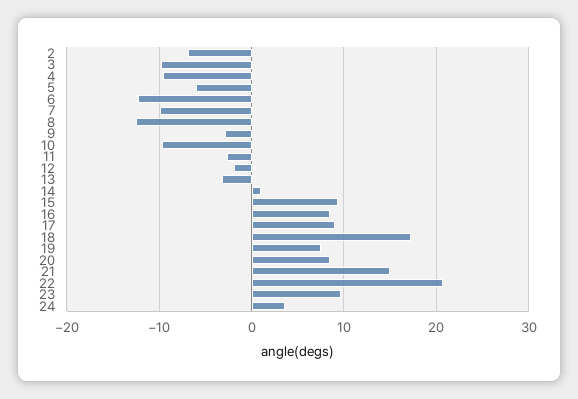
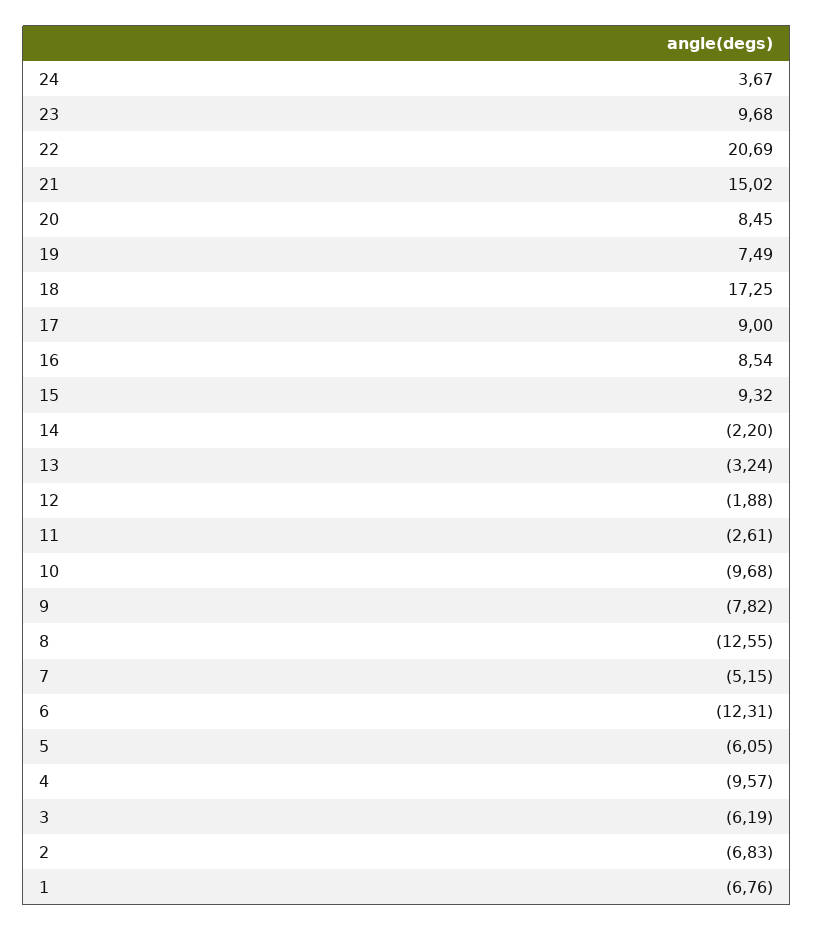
  {
    "2": -6.83,
-   "3": -10,
+   "3": -6.19,
    "4": -9.57,
    "5": -6.05,
    "6": -12.31,
-   "7": -10,
+   "7": -5.15,
    "8": -12.55,
-   "9": -3,
+   "9": -7.82,
    "10": -9.68,
    "11": -2.61,
    "12": -1.88,
    "13": -3.24,
-   "14": 1,
+   "14": -2.2,
    "15": 9.32,
    "16": 8.54,
    "17": 9,
    "18": 17.25,
    "19": 7.49,
    "20": 8.45,
    "21": 15.02,
    "22": 20.69,
    "23": 9.68,
-   "24": 3.67
+   "24": 3.67,
+   "1": -6.76
  }

